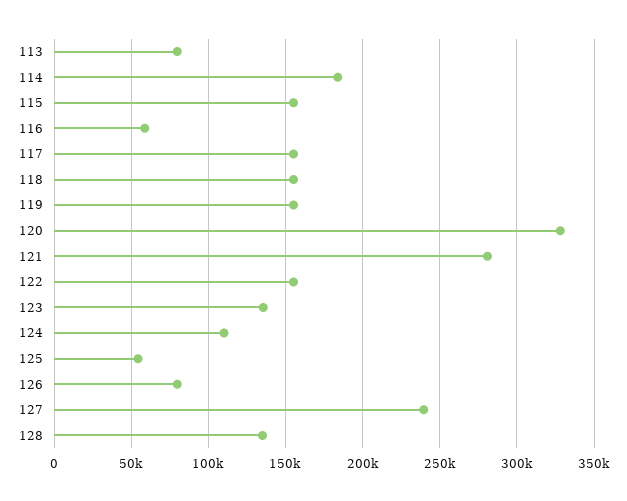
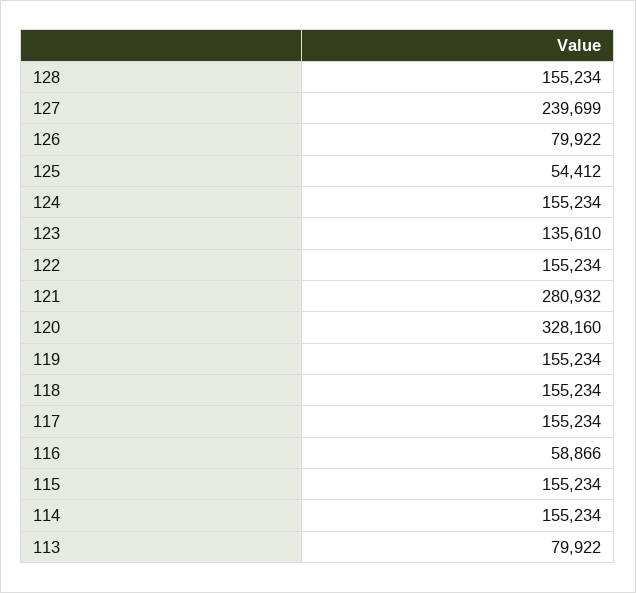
  {
    "113": 79922,
-   "114": 185000,
+   "114": 155234,
    "115": 155234,
    "116": 58866,
    "117": 155234,
    "118": 155234,
    "119": 155234,
    "120": 328160,
    "121": 280932,
    "122": 155234,
    "123": 135610,
-   "124": 110000,
+   "124": 155234,
    "125": 54412,
    "126": 79922,
    "127": 239699,
-   "128": 135000
+   "128": 155234
  }

